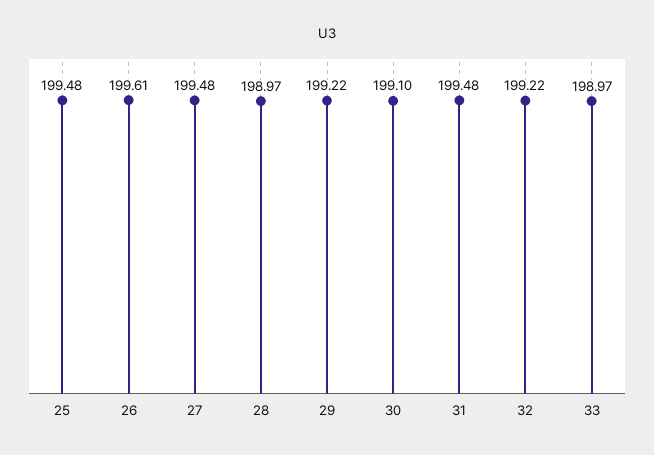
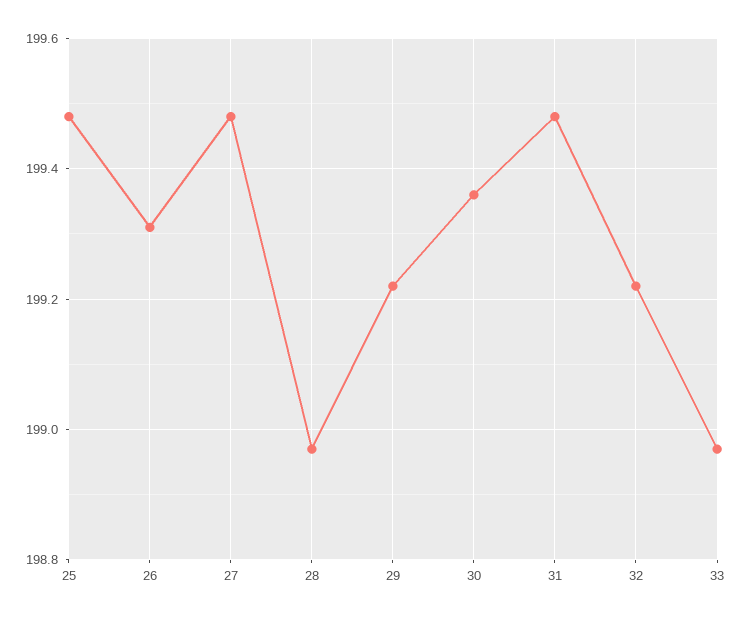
  {
    "25": 199.48,
-   "26": 199.61,
+   "26": 199.3,
    "27": 199.48,
    "28": 198.97,
    "29": 199.22,
-   "30": 199.1,
+   "30": 199.35,
    "31": 199.48,
    "32": 199.22,
    "33": 198.97
  }

